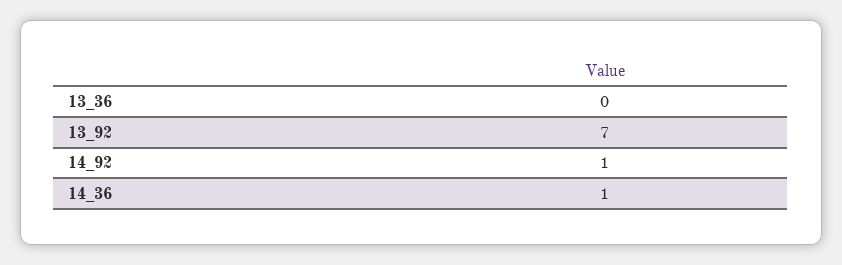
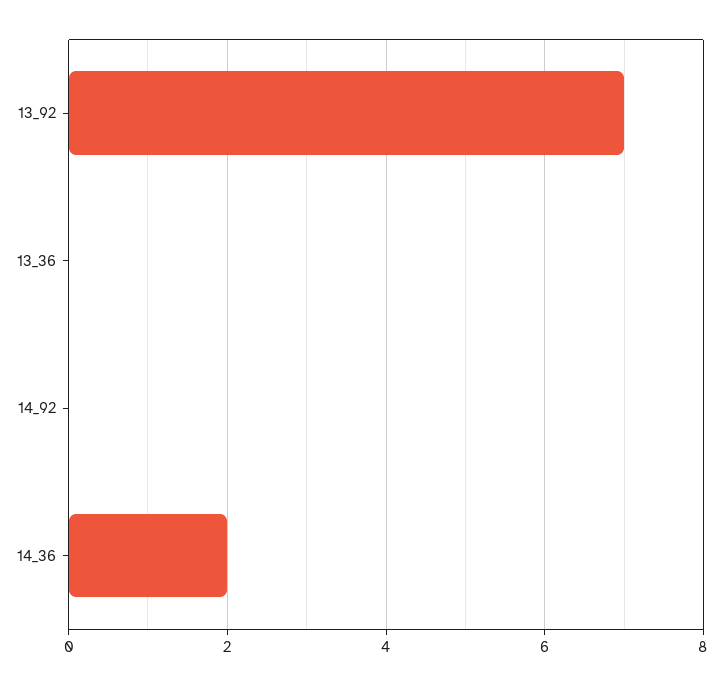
  {
    "13_36": 0,
    "13_92": 7,
-   "14_92": 1,
+   "14_92": 0,
-   "14_36": 1
+   "14_36": 2
  }

